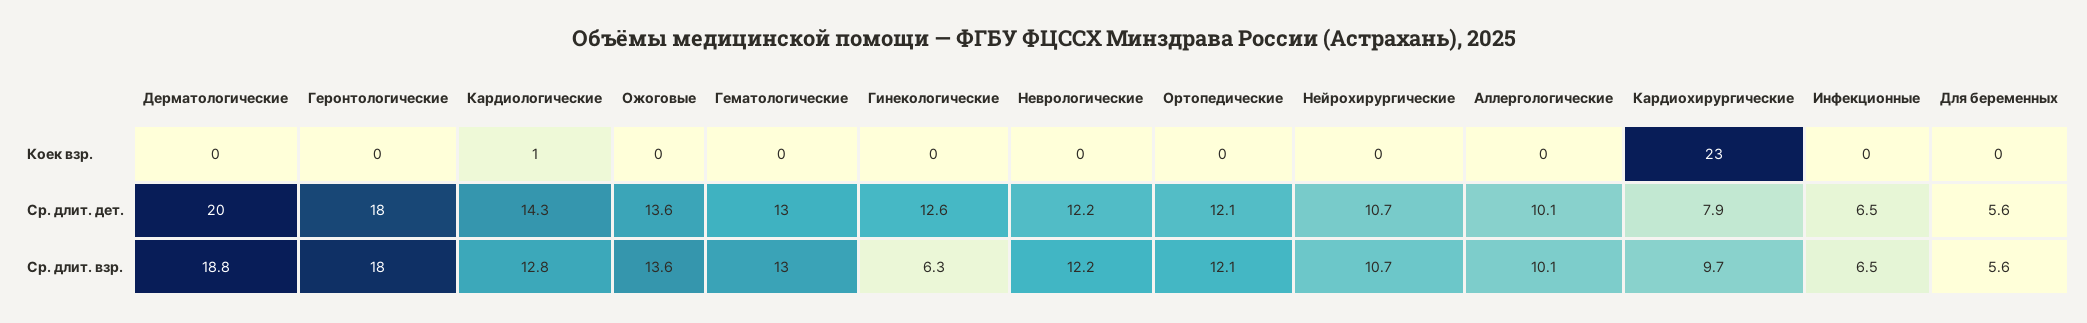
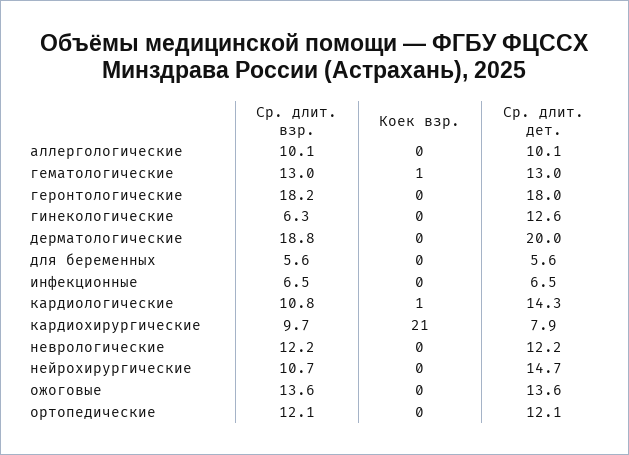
  {
    "Дерматологические": {
      "Коек взр.": 0,
      "Ср. длит. дет.": 20,
      "Ср. длит. взр.": 18.8
    },
    "Геронтологические": {
      "Коек взр.": 0,
      "Ср. длит. дет.": 18,
-     "Ср. длит. взр.": 18
+     "Ср. длит. взр.": 18.2
    },
    "Кардиологические": {
      "Коек взр.": 1,
      "Ср. длит. дет.": 14.3,
-     "Ср. длит. взр.": 12.8
+     "Ср. длит. взр.": 10.8
    },
    "Ожоговые": {
      "Коек взр.": 0,
      "Ср. длит. дет.": 13.6,
      "Ср. длит. взр.": 13.6
    },
    "Гематологические": {
-     "Коек взр.": 0,
+     "Коек взр.": 1,
      "Ср. длит. дет.": 13,
      "Ср. длит. взр.": 13
    },
    "Гинекологические": {
      "Коек взр.": 0,
      "Ср. длит. дет.": 12.6,
      "Ср. длит. взр.": 6.3
    },
    "Неврологические": {
      "Коек взр.": 0,
      "Ср. длит. дет.": 12.2,
      "Ср. длит. взр.": 12.2
    },
    "Ортопедические": {
      "Коек взр.": 0,
      "Ср. длит. дет.": 12.1,
      "Ср. длит. взр.": 12.1
    },
    "Нейрохирургические": {
      "Коек взр.": 0,
-     "Ср. длит. дет.": 10.7,
+     "Ср. длит. дет.": 14.7,
      "Ср. длит. взр.": 10.7
    },
    "Аллергологические": {
      "Коек взр.": 0,
      "Ср. длит. дет.": 10.1,
      "Ср. длит. взр.": 10.1
    },
    "Кардиохирургические": {
-     "Коек взр.": 23,
+     "Коек взр.": 21,
      "Ср. длит. дет.": 7.9,
      "Ср. длит. взр.": 9.7
    },
    "Инфекционные": {
      "Коек взр.": 0,
      "Ср. длит. дет.": 6.5,
      "Ср. длит. взр.": 6.5
    },
    "Для беременных": {
      "Коек взр.": 0,
      "Ср. длит. дет.": 5.6,
      "Ср. длит. взр.": 5.6
    }
  }

